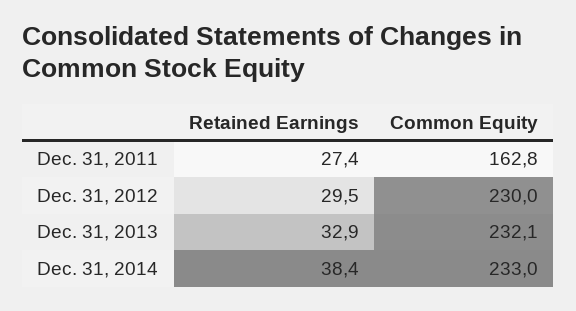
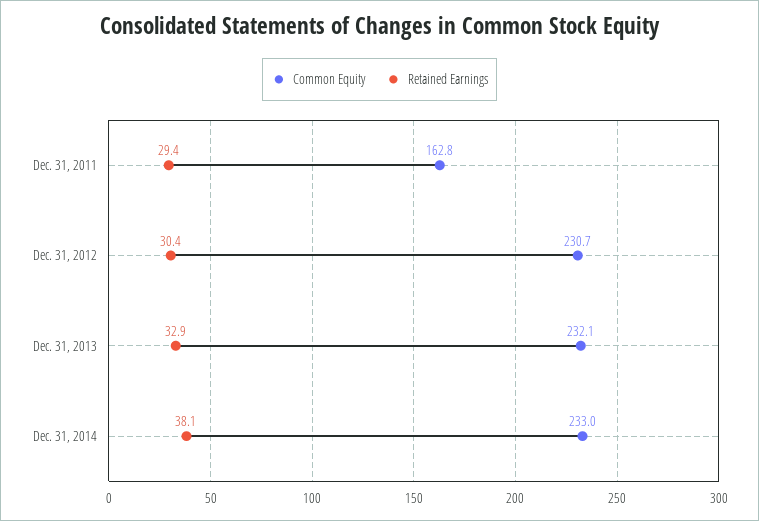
  {
    "Retained Earnings": {
-     "Dec. 31, 2011": 27.4,
+     "Dec. 31, 2011": 29.4,
-     "Dec. 31, 2012": 29.5,
+     "Dec. 31, 2012": 30.4,
      "Dec. 31, 2013": 32.9,
-     "Dec. 31, 2014": 38.4
+     "Dec. 31, 2014": 38.1
    },
    "Common Equity": {
      "Dec. 31, 2011": 162.8,
-     "Dec. 31, 2012": 230,
+     "Dec. 31, 2012": 230.7,
      "Dec. 31, 2013": 232.1,
      "Dec. 31, 2014": 233
    }
  }

